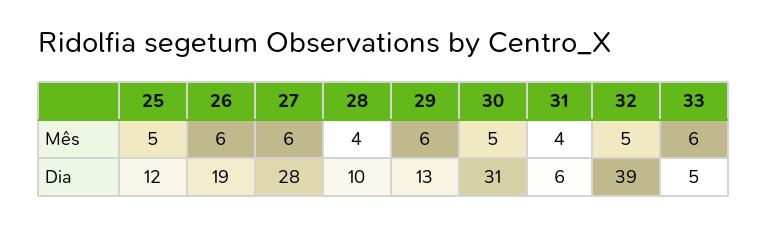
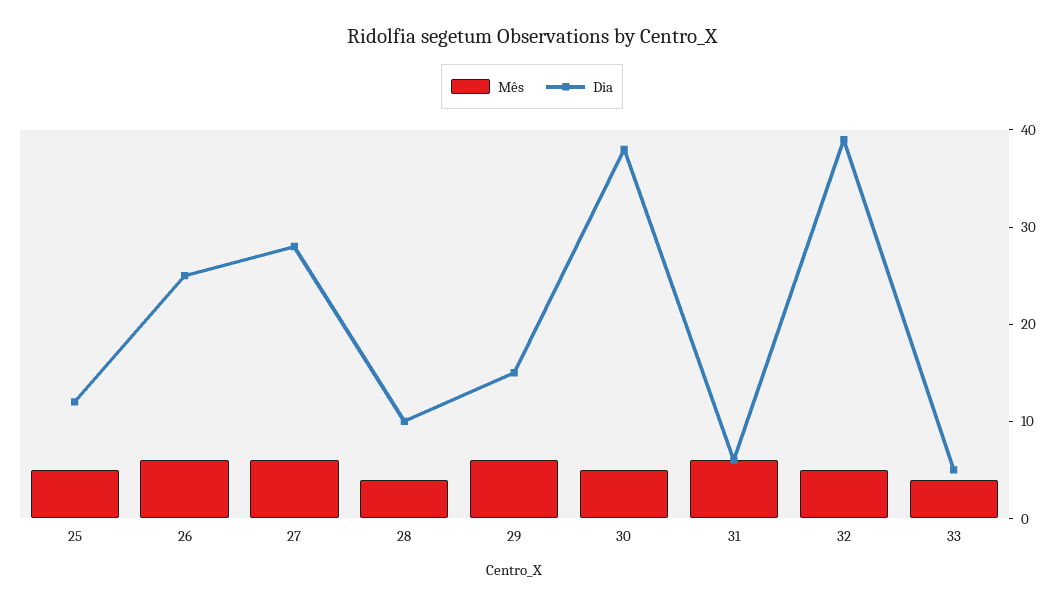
  {
    "Mês": {
      "25": 5,
      "26": 6,
      "27": 6,
      "28": 4,
      "29": 6,
      "30": 5,
-     "31": 4,
+     "31": 6,
      "32": 5,
-     "33": 6
+     "33": 4
    },
    "Dia": {
      "25": 12,
-     "26": 19,
+     "26": 25,
      "27": 28,
      "28": 10,
-     "29": 13,
+     "29": 15,
-     "30": 31,
+     "30": 38,
      "31": 6,
      "32": 39,
      "33": 5
    }
  }

